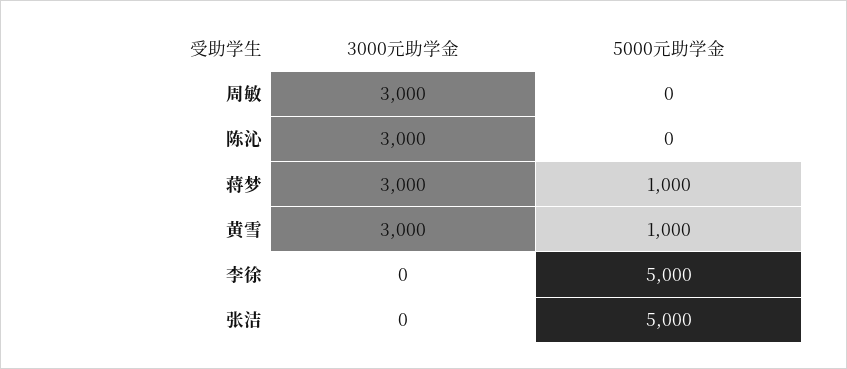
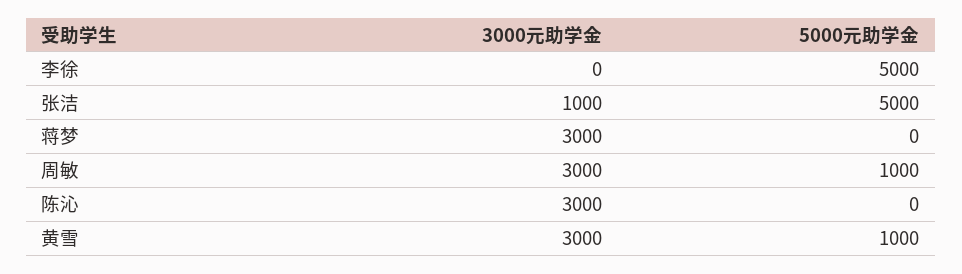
  {
    "3000元助学金": {
      "周敏": 3000,
      "陈沁": 3000,
      "蒋梦": 3000,
      "黄雪": 3000,
      "李徐": 0,
-     "张洁": 0
+     "张洁": 1000
    },
    "5000元助学金": {
-     "周敏": 0,
+     "周敏": 1000,
      "陈沁": 0,
-     "蒋梦": 1000,
+     "蒋梦": 0,
      "黄雪": 1000,
      "李徐": 5000,
      "张洁": 5000
    }
  }

